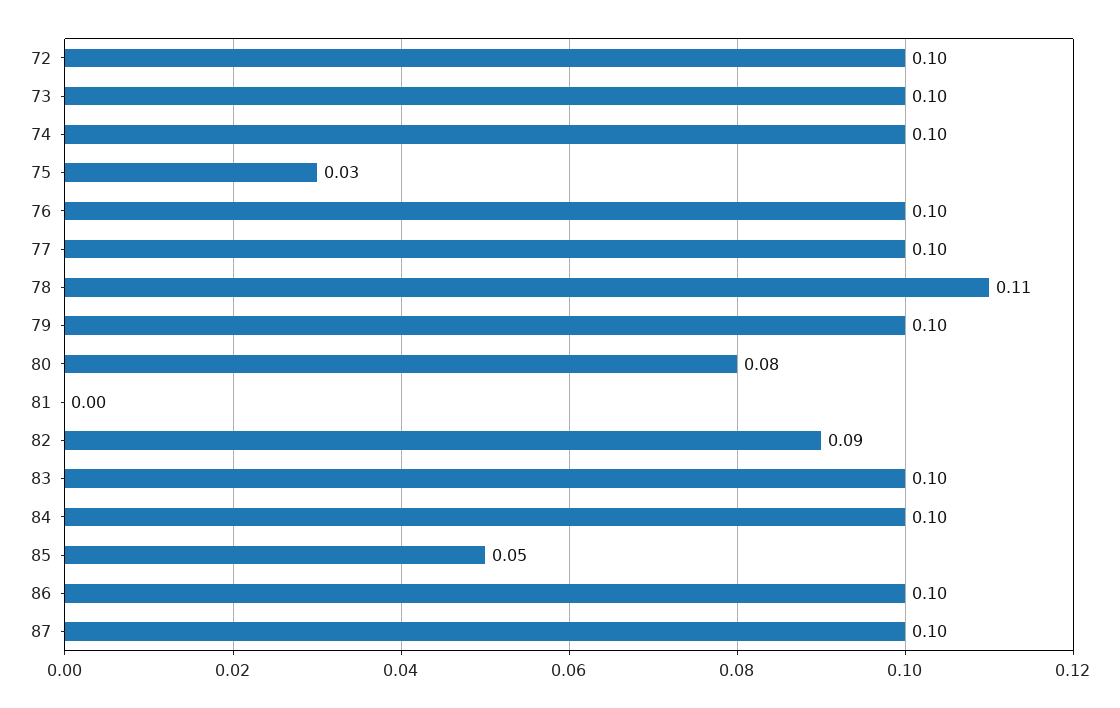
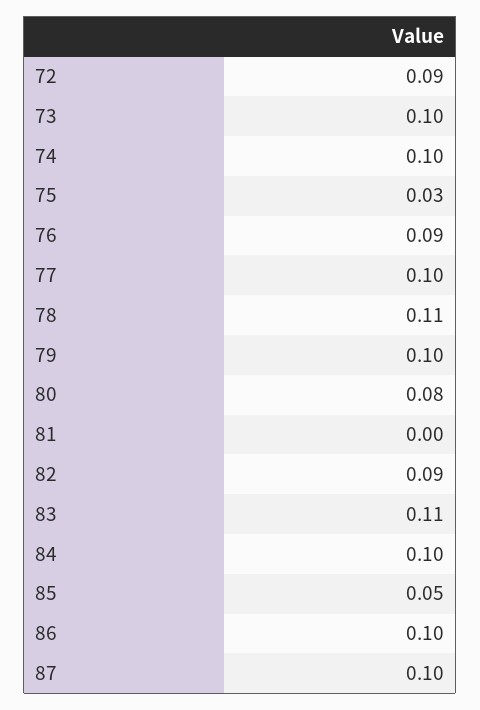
  {
-   "72": 0.1,
+   "72": 0.09,
    "73": 0.1,
    "74": 0.1,
    "75": 0.03,
-   "76": 0.1,
+   "76": 0.09,
    "77": 0.1,
    "78": 0.11,
    "79": 0.1,
    "80": 0.08,
    "81": 0,
    "82": 0.09,
-   "83": 0.1,
+   "83": 0.11,
    "84": 0.1,
    "85": 0.05,
    "86": 0.1,
    "87": 0.1
  }

